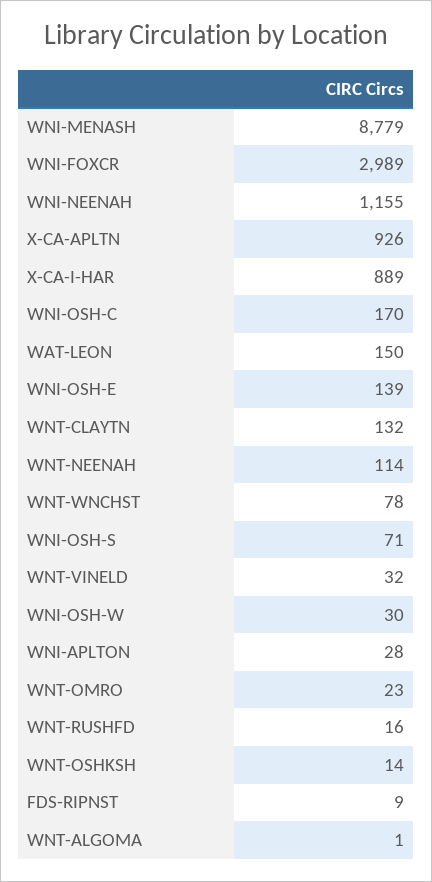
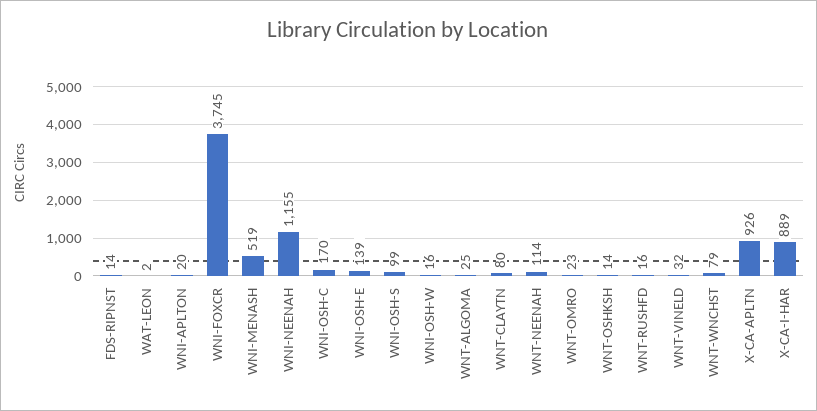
  {
-   "WNI-MENASH": 8779,
+   "WNI-MENASH": 519,
-   "WNI-FOXCR": 2989,
+   "WNI-FOXCR": 3745,
    "WNI-NEENAH": 1155,
    "X-CA-APLTN": 926,
    "X-CA-I-HAR": 889,
    "WNI-OSH-C": 170,
-   "WAT-LEON": 150,
+   "WAT-LEON": 2,
    "WNI-OSH-E": 139,
-   "WNT-CLAYTN": 132,
+   "WNT-CLAYTN": 80,
    "WNT-NEENAH": 114,
-   "WNT-WNCHST": 78,
+   "WNT-WNCHST": 79,
-   "WNI-OSH-S": 71,
+   "WNI-OSH-S": 99,
    "WNT-VINELD": 32,
-   "WNI-OSH-W": 30,
+   "WNI-OSH-W": 16,
-   "WNI-APLTON": 28,
+   "WNI-APLTON": 20,
    "WNT-OMRO": 23,
    "WNT-RUSHFD": 16,
    "WNT-OSHKSH": 14,
-   "FDS-RIPNST": 9,
+   "FDS-RIPNST": 14,
-   "WNT-ALGOMA": 1
+   "WNT-ALGOMA": 25
  }

